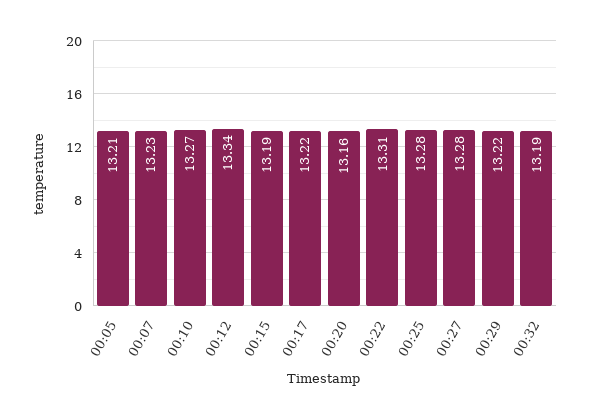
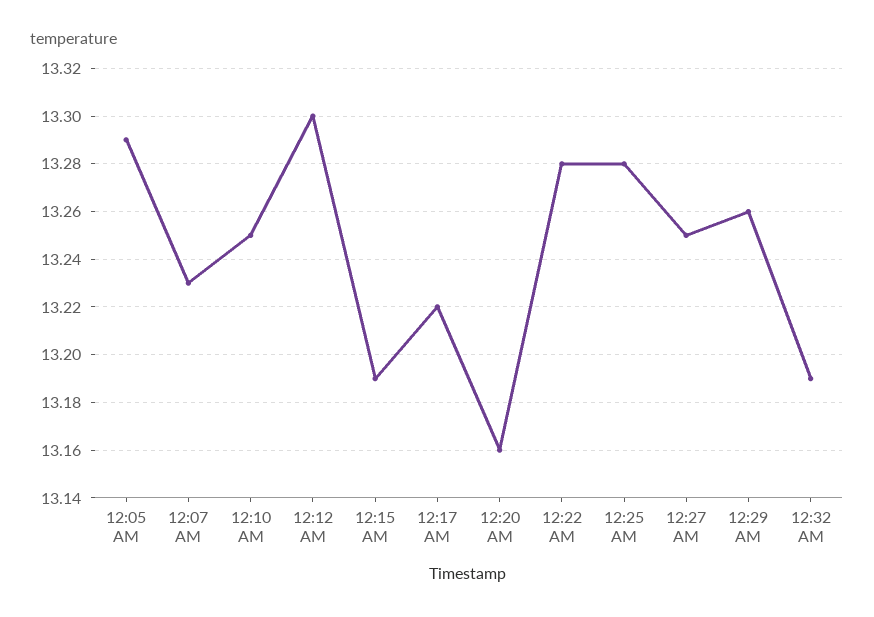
  {
-   "00:05": 13.21,
+   "00:05": 13.29,
    "00:07": 13.23,
-   "00:10": 13.27,
+   "00:10": 13.25,
-   "00:12": 13.34,
+   "00:12": 13.3,
    "00:15": 13.19,
    "00:17": 13.22,
    "00:20": 13.16,
-   "00:22": 13.31,
+   "00:22": 13.28,
    "00:25": 13.28,
-   "00:27": 13.28,
+   "00:27": 13.25,
-   "00:29": 13.22,
+   "00:29": 13.26,
    "00:32": 13.19
  }

